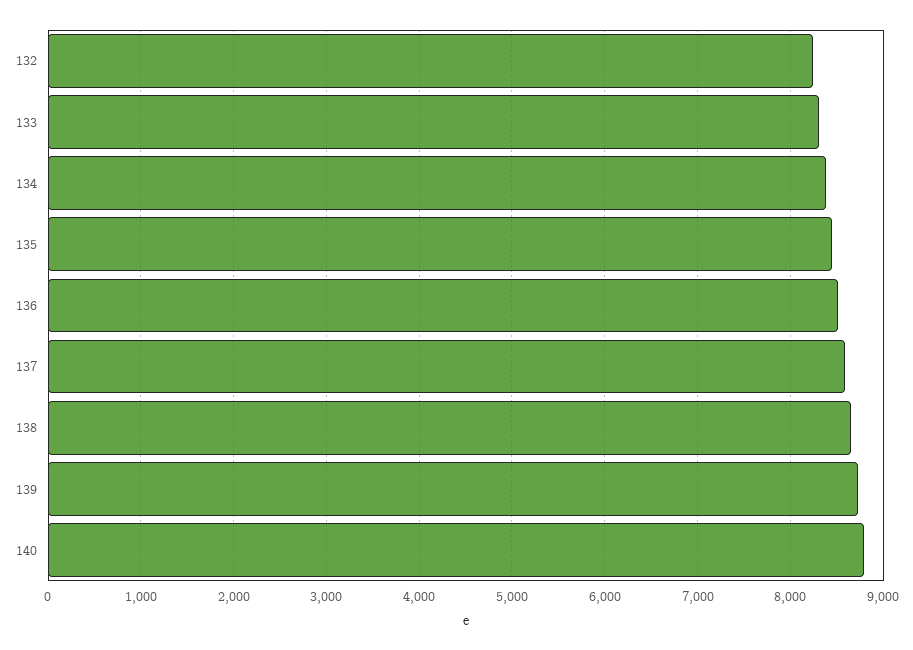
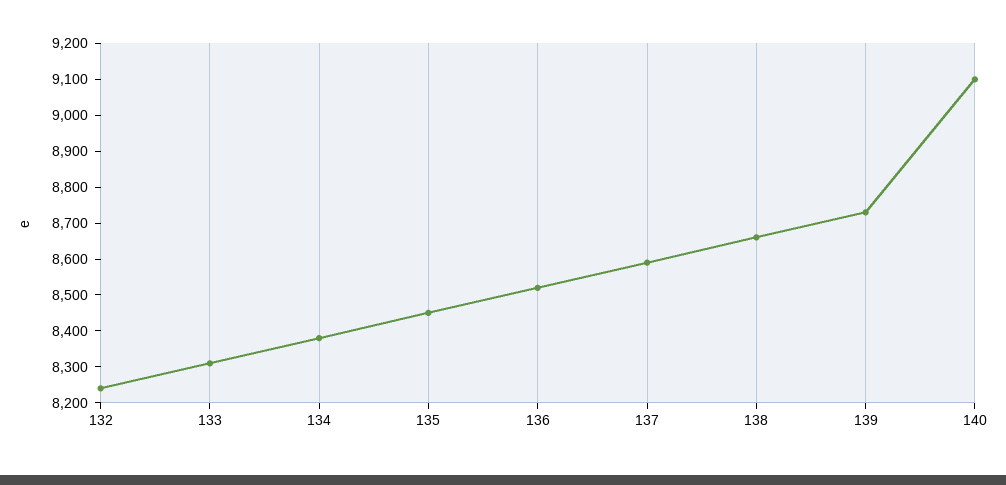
  {
    "132": 8250,
    "133": 8300,
    "134": 8375,
    "135": 8450,
    "136": 8525,
    "137": 8600,
    "138": 8650,
    "139": 8725,
-   "140": 8800
+   "140": 9100
  }

